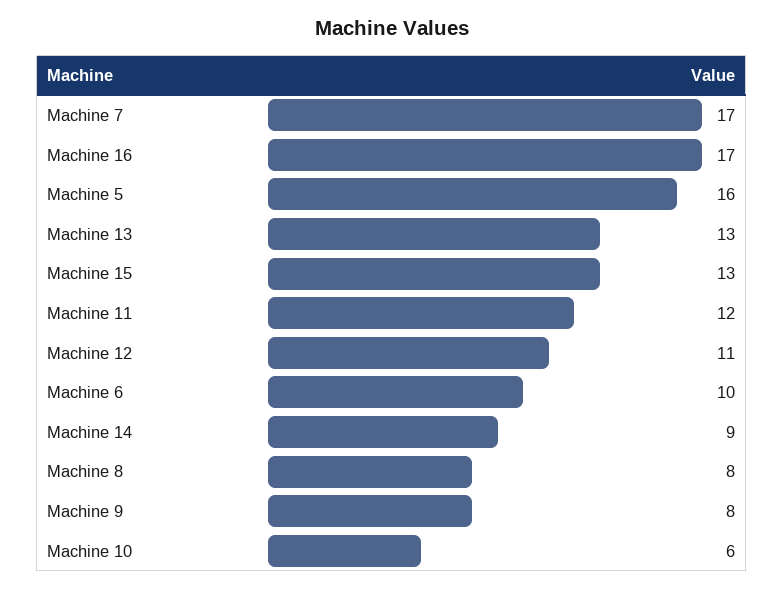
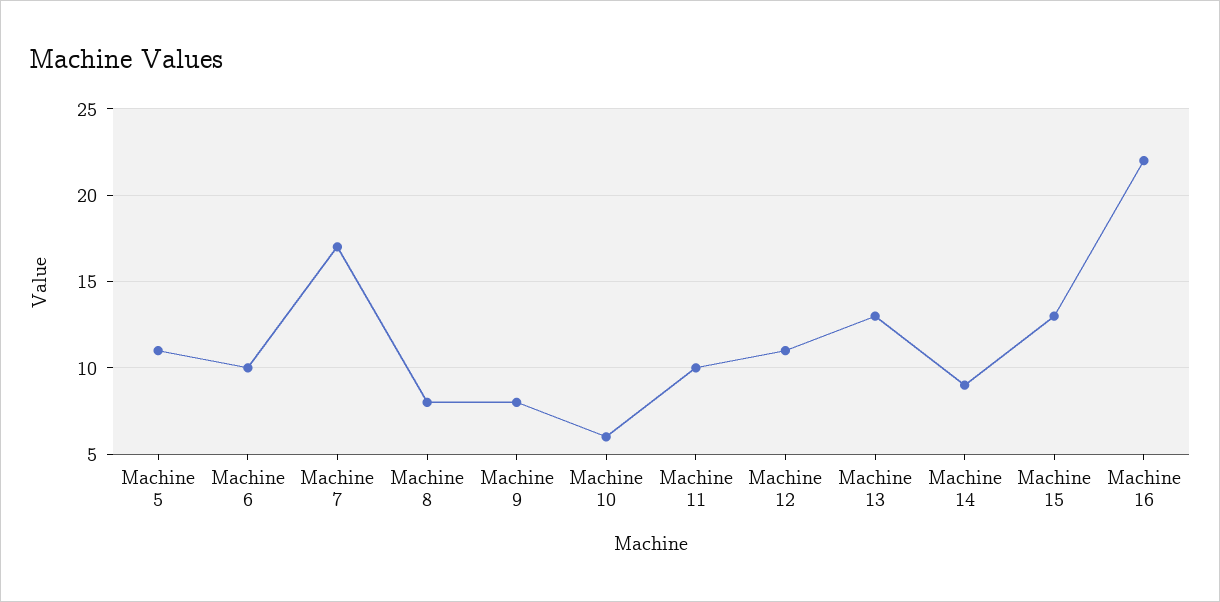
  {
    "Machine 7": 17,
-   "Machine 16": 17,
+   "Machine 16": 22,
-   "Machine 5": 16,
+   "Machine 5": 11,
    "Machine 13": 13,
    "Machine 15": 13,
-   "Machine 11": 12,
+   "Machine 11": 10,
    "Machine 12": 11,
    "Machine 6": 10,
    "Machine 14": 9,
    "Machine 8": 8,
    "Machine 9": 8,
    "Machine 10": 6
  }

